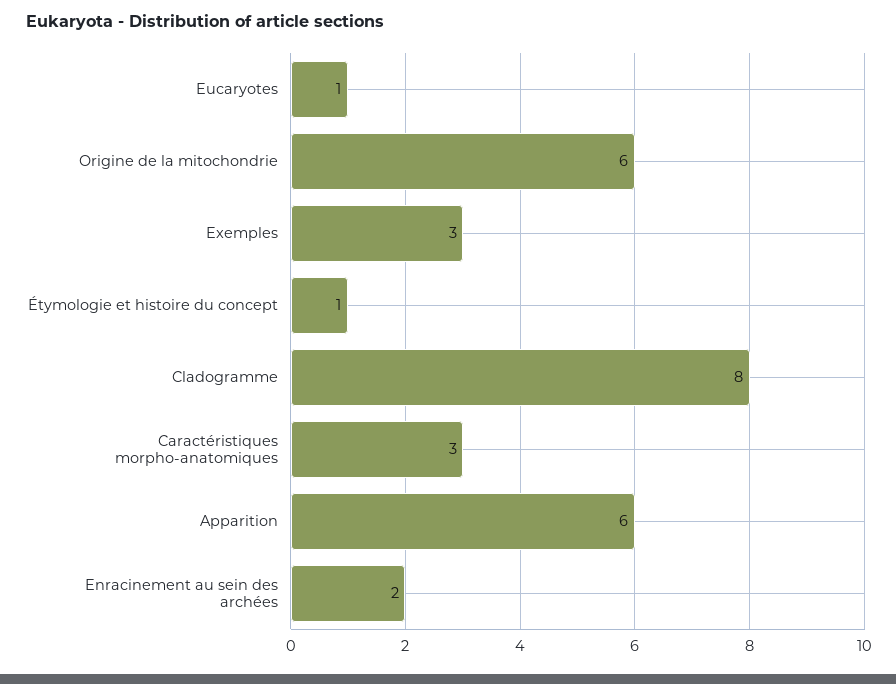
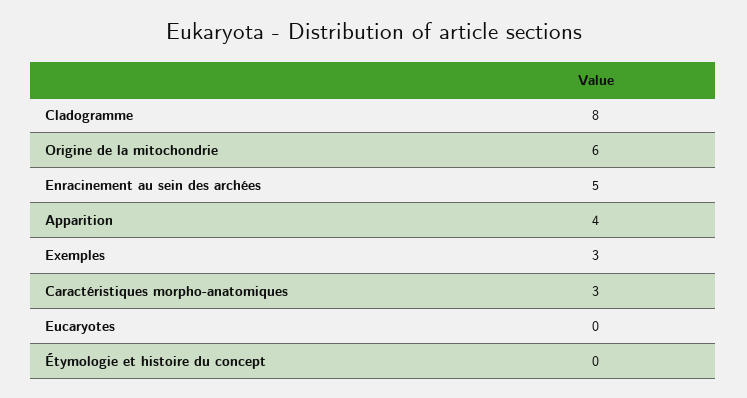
  {
-   "Eucaryotes": 1,
+   "Eucaryotes": 0,
    "Origine de la mitochondrie": 6,
    "Exemples": 3,
-   "Étymologie et histoire du concept": 1,
+   "Étymologie et histoire du concept": 0,
    "Cladogramme": 8,
    "Caractéristiques morpho-anatomiques": 3,
-   "Apparition": 6,
+   "Apparition": 4,
-   "Enracinement au sein des archées": 2
+   "Enracinement au sein des archées": 5
  }

